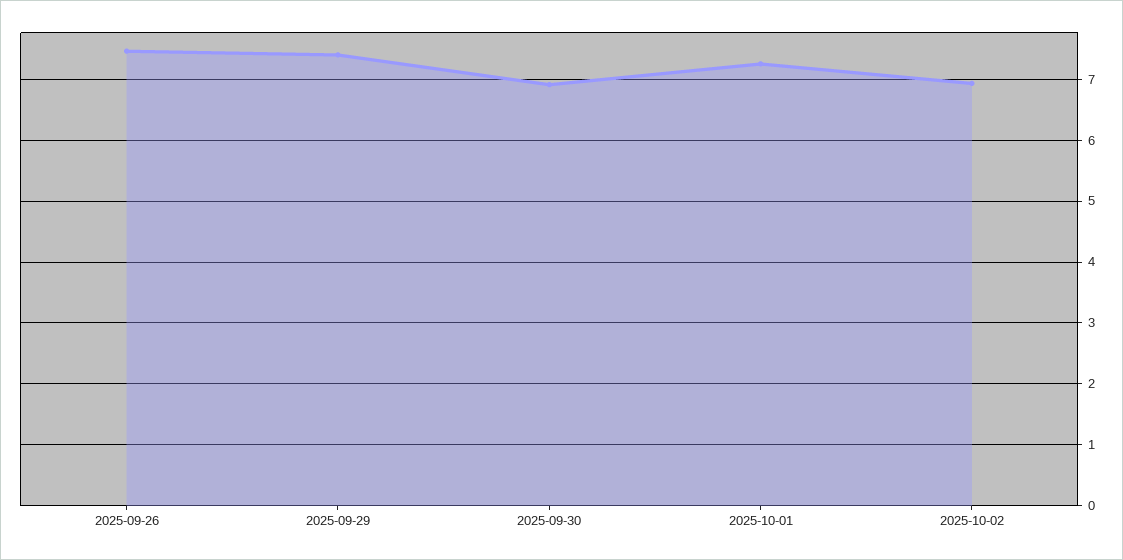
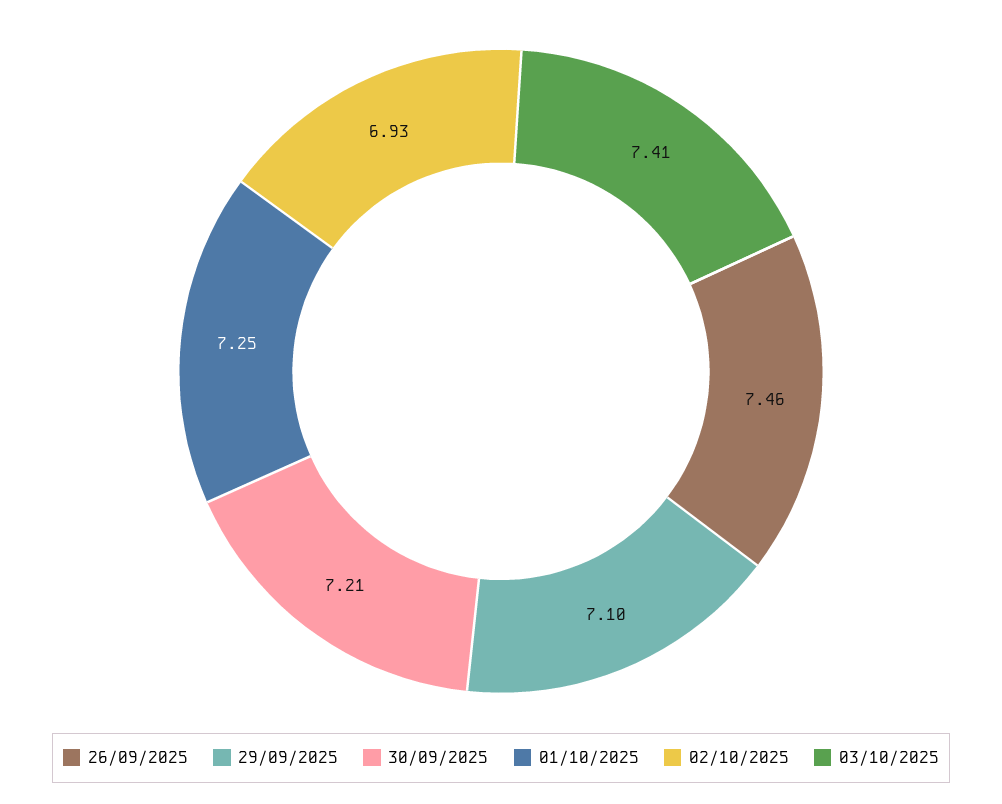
  {
    "2025-09-26": 7.46,
-   "2025-09-29": 7.4,
+   "2025-09-29": 7.1,
-   "2025-09-30": 6.9,
+   "2025-09-30": 7.21,
    "2025-10-01": 7.25,
-   "2025-10-02": 6.93
+   "2025-10-02": 6.93,
+   "03/10/2025": 7.41
  }

